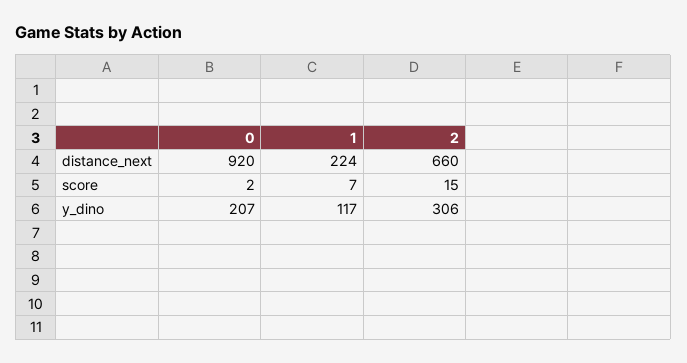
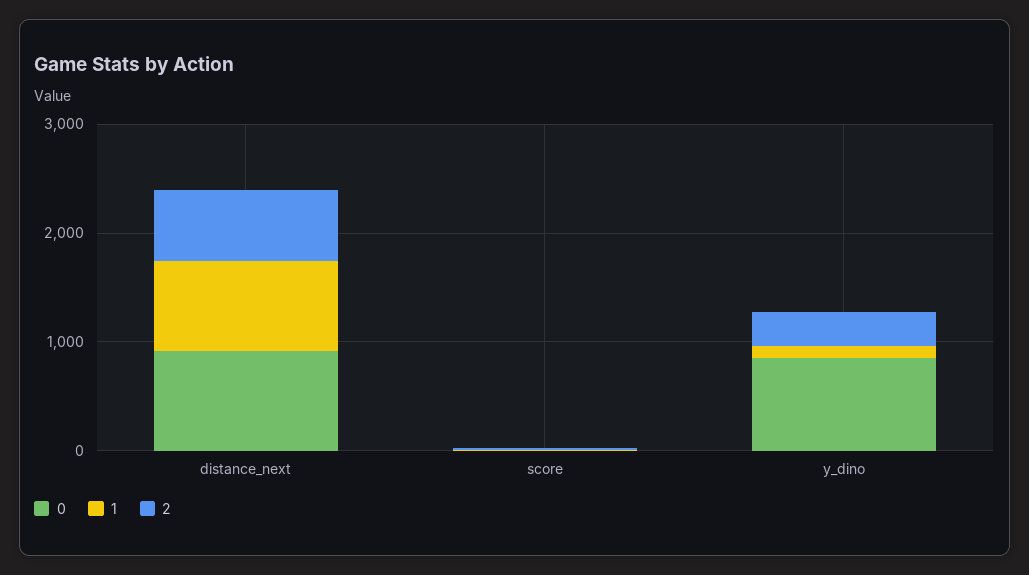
  {
    "0": {
      "distance_next": 920,
      "score": 2,
-     "y_dino": 207
+     "y_dino": 800
    },
    "1": {
-     "distance_next": 224,
+     "distance_next": 800,
      "score": 7,
      "y_dino": 117
    },
    "2": {
      "distance_next": 660,
      "score": 15,
      "y_dino": 306
    }
  }

